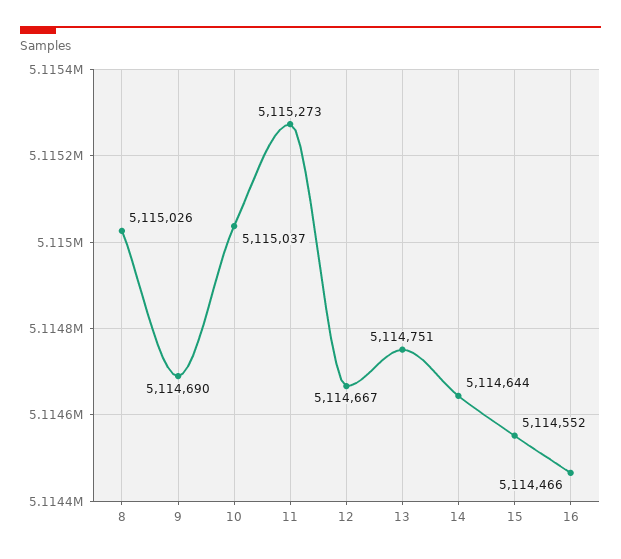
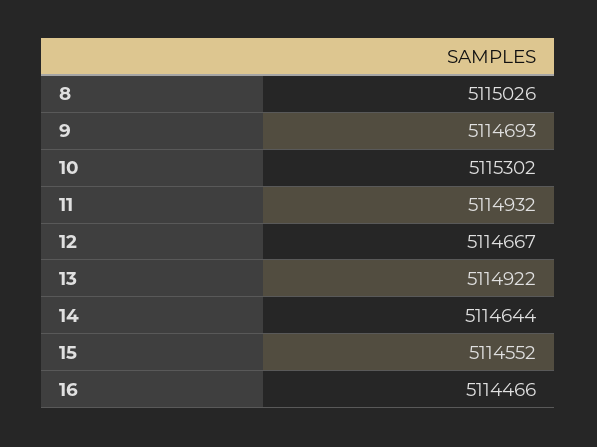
  {
    "8": 5115026,
-   "9": 5114690,
+   "9": 5114693,
-   "10": 5115037,
+   "10": 5115302,
-   "11": 5115273,
+   "11": 5114932,
    "12": 5114667,
-   "13": 5114751,
+   "13": 5114922,
    "14": 5114644,
    "15": 5114552,
    "16": 5114466
  }

